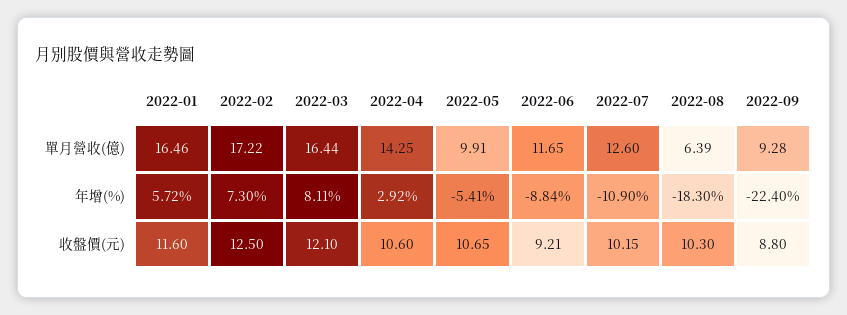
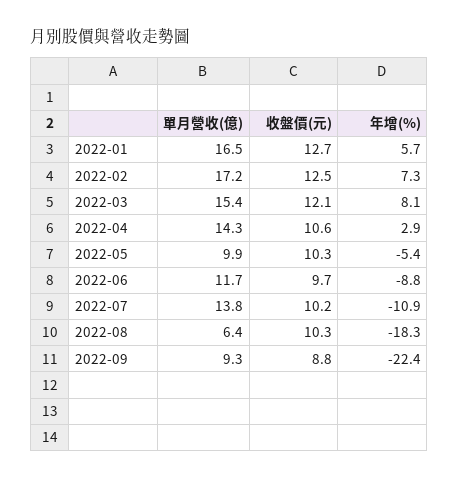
  {
    "2022-01": {
      "單月營收(億)": 16.46,
      "年增(%)": 5.72,
-     "收盤價(元)": 11.6
+     "收盤價(元)": 12.7
    },
    "2022-02": {
      "單月營收(億)": 17.22,
      "年增(%)": 7.3,
      "收盤價(元)": 12.5
    },
    "2022-03": {
-     "單月營收(億)": 16.44,
+     "單月營收(億)": 15.4,
      "年增(%)": 8.11,
      "收盤價(元)": 12.1
    },
    "2022-04": {
      "單月營收(億)": 14.25,
      "年增(%)": 2.92,
      "收盤價(元)": 10.6
    },
    "2022-05": {
      "單月營收(億)": 9.91,
      "年增(%)": -5.41,
-     "收盤價(元)": 10.65
+     "收盤價(元)": 10.3
    },
    "2022-06": {
      "單月營收(億)": 11.65,
      "年增(%)": -8.84,
-     "收盤價(元)": 9.21
+     "收盤價(元)": 9.7
    },
    "2022-07": {
-     "單月營收(億)": 12.6,
+     "單月營收(億)": 13.8,
      "年增(%)": -10.9,
      "收盤價(元)": 10.15
    },
    "2022-08": {
      "單月營收(億)": 6.39,
      "年增(%)": -18.3,
      "收盤價(元)": 10.3
    },
    "2022-09": {
      "單月營收(億)": 9.28,
      "年增(%)": -22.4,
      "收盤價(元)": 8.8
    }
  }

